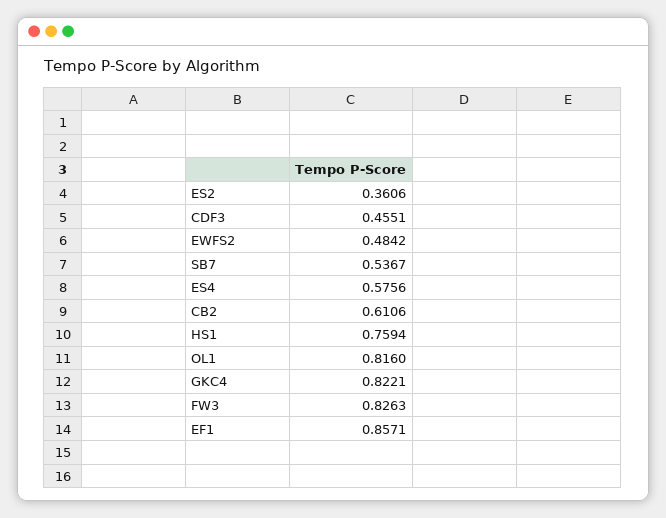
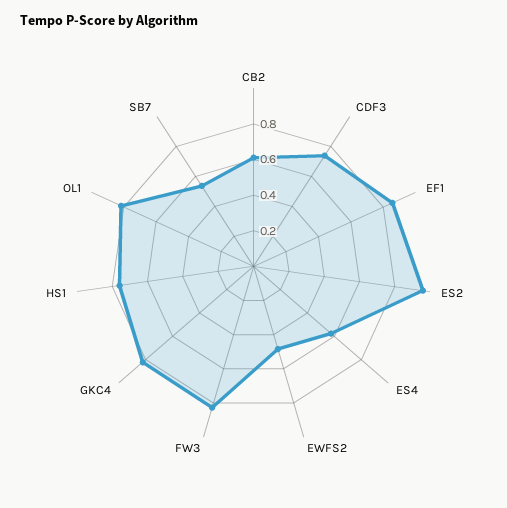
  {
-   "ES2": 0.3606,
+   "ES2": 0.95,
-   "CDF3": 0.4551,
+   "CDF3": 0.75,
    "EWFS2": 0.4842,
    "SB7": 0.5367,
    "ES4": 0.5756,
    "CB2": 0.6106,
    "HS1": 0.7594,
    "OL1": 0.816,
    "GKC4": 0.8221,
    "FW3": 0.8263,
    "EF1": 0.8571
  }

